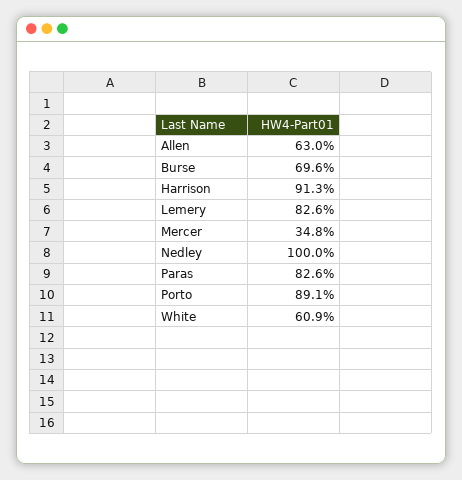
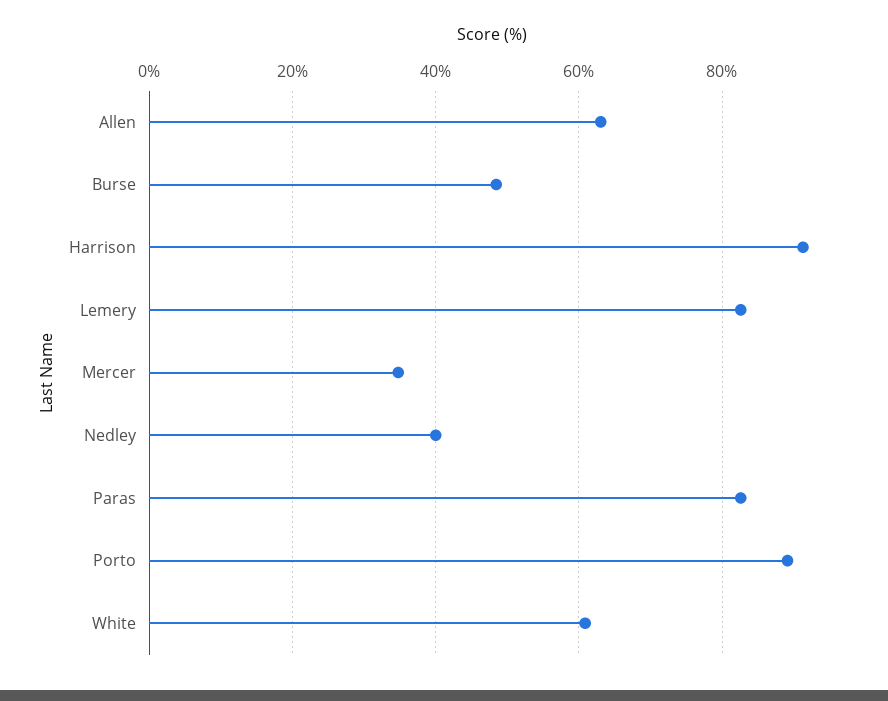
  {
    "Allen": 63,
-   "Burse": 69.6,
+   "Burse": 48,
    "Harrison": 91.3,
    "Lemery": 82.6,
    "Mercer": 34.8,
-   "Nedley": 100,
+   "Nedley": 40,
    "Paras": 82.6,
    "Porto": 89.1,
    "White": 60.9
  }

